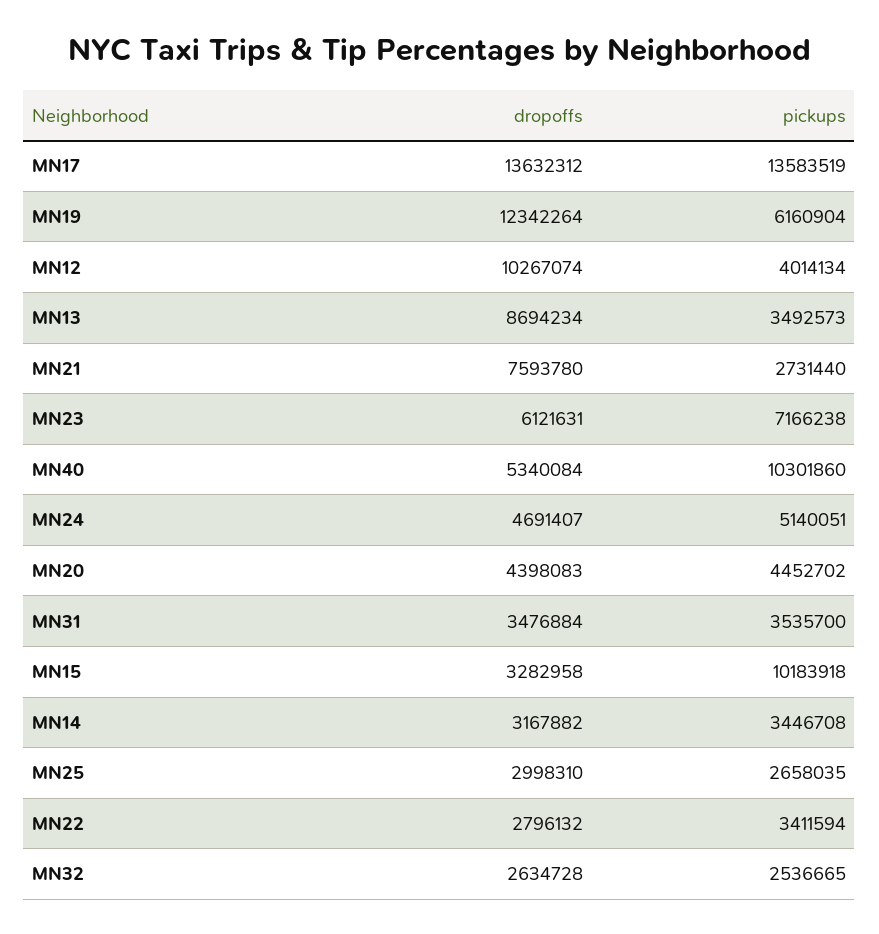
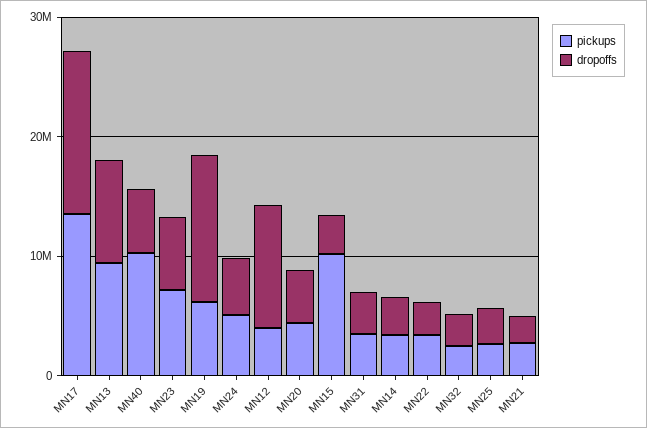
  {
    "dropoffs": {
      "MN17": 13632312,
      "MN19": 12342264,
      "MN12": 10267074,
      "MN13": 8694234,
-     "MN21": 7593780,
+     "MN21": 2000000,
      "MN23": 6121631,
      "MN40": 5340084,
      "MN24": 4691407,
      "MN20": 4398083,
      "MN31": 3476884,
      "MN15": 3282958,
      "MN14": 3167882,
      "MN25": 2998310,
      "MN22": 2796132,
      "MN32": 2634728
    },
    "pickups": {
      "MN17": 13583519,
      "MN19": 6160904,
      "MN12": 4014134,
-     "MN13": 3492573,
+     "MN13": 10000000,
      "MN21": 2731440,
      "MN23": 7166238,
      "MN40": 10301860,
      "MN24": 5140051,
      "MN20": 4452702,
      "MN31": 3535700,
      "MN15": 10183918,
      "MN14": 3446708,
      "MN25": 2658035,
      "MN22": 3411594,
      "MN32": 2536665
    }
  }

